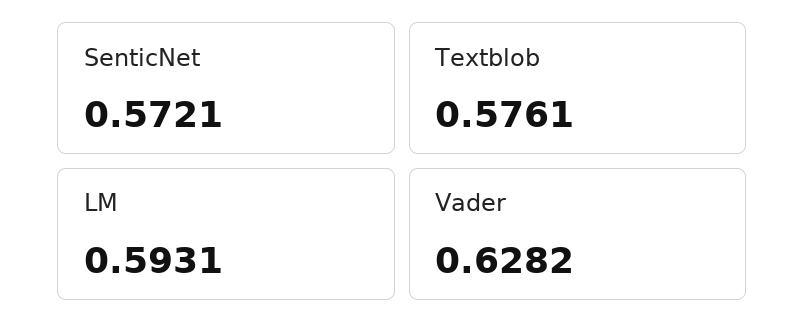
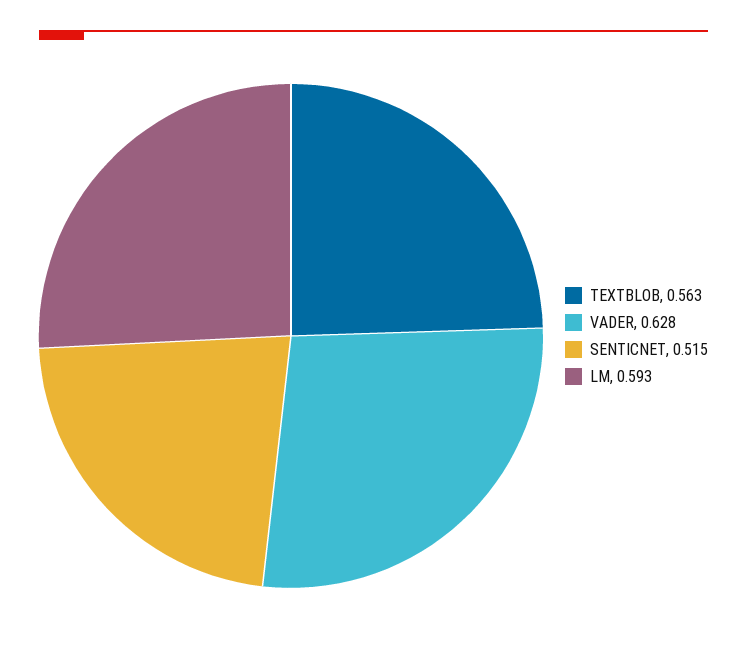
  {
-   "SenticNet": 0.5721,
+   "SenticNet": 0.515,
-   "Textblob": 0.5761,
+   "Textblob": 0.563,
    "LM": 0.5931,
    "Vader": 0.6282
  }

